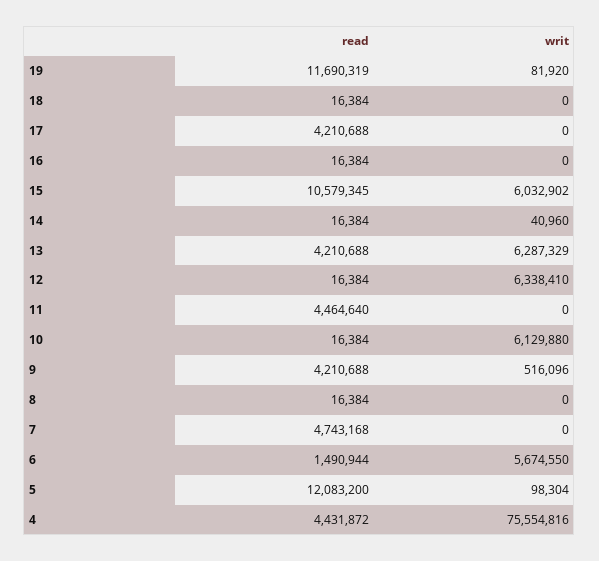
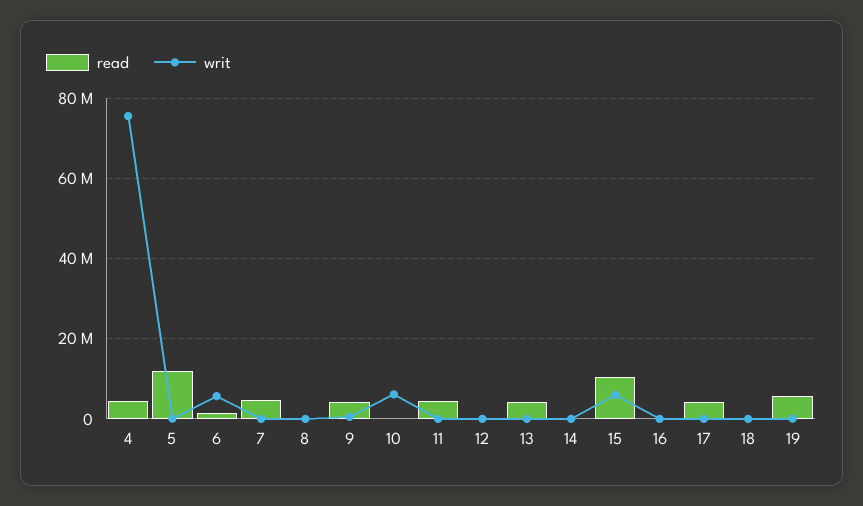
  {
    "read": {
-     "19": 11690319,
+     "19": 6000000,
      "18": 16384,
      "17": 4210688,
      "16": 16384,
      "15": 10579345,
      "14": 16384,
      "13": 4210688,
      "12": 16384,
      "11": 4464640,
      "10": 16384,
      "9": 4210688,
      "8": 16384,
      "7": 4743168,
      "6": 1490944,
      "5": 12083200,
      "4": 4431872
    },
    "writ": {
      "19": 81920,
      "18": 0,
      "17": 0,
      "16": 0,
      "15": 6032902,
      "14": 40960,
-     "13": 6287329,
+     "13": 0,
-     "12": 6338410,
+     "12": 0,
      "11": 0,
      "10": 6129880,
      "9": 516096,
      "8": 0,
      "7": 0,
      "6": 5674550,
      "5": 98304,
      "4": 75554816
    }
  }

